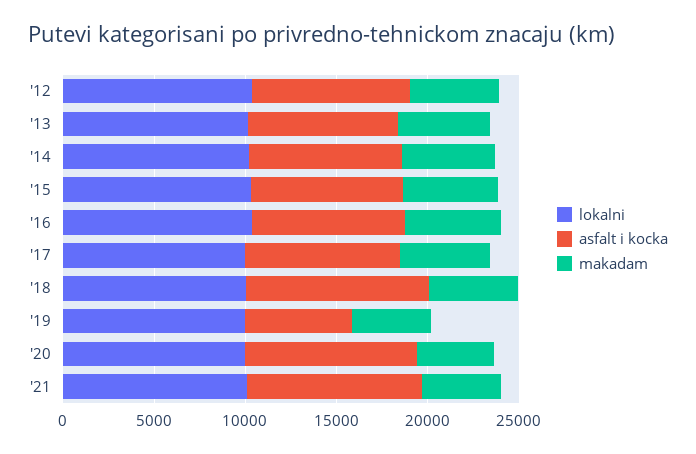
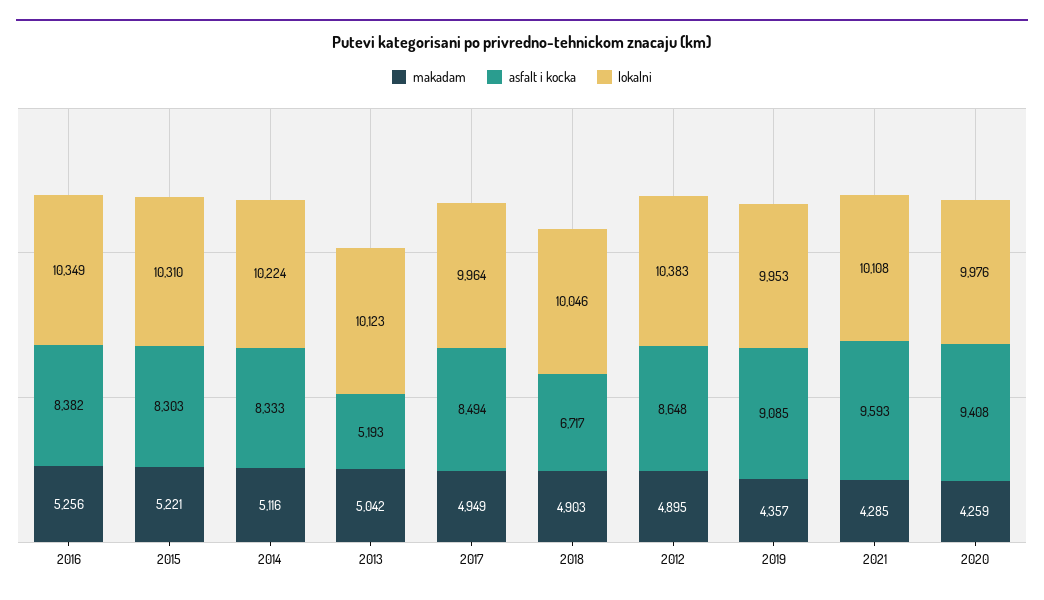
  {
    "lokalni": {
      "'12": 10383,
      "'13": 10123,
      "'14": 10224,
      "'15": 10310,
      "'16": 10349,
      "'17": 9964,
      "'18": 10046,
      "'19": 9953,
      "'20": 9976,
      "'21": 10108
    },
    "asfalt i kocka": {
      "'12": 8648,
-     "'13": 8000,
+     "'13": 5193,
      "'14": 8333,
      "'15": 8303,
      "'16": 8382,
      "'17": 8494,
-     "'18": 10000,
+     "'18": 6717,
-     "'19": 6000,
+     "'19": 9085,
      "'20": 9408,
      "'21": 9593
    },
    "makadam": {
      "'12": 4895,
      "'13": 5042,
      "'14": 5116,
      "'15": 5221,
      "'16": 5256,
      "'17": 4949,
      "'18": 4903,
      "'19": 4357,
      "'20": 4259,
      "'21": 4285
    }
  }

